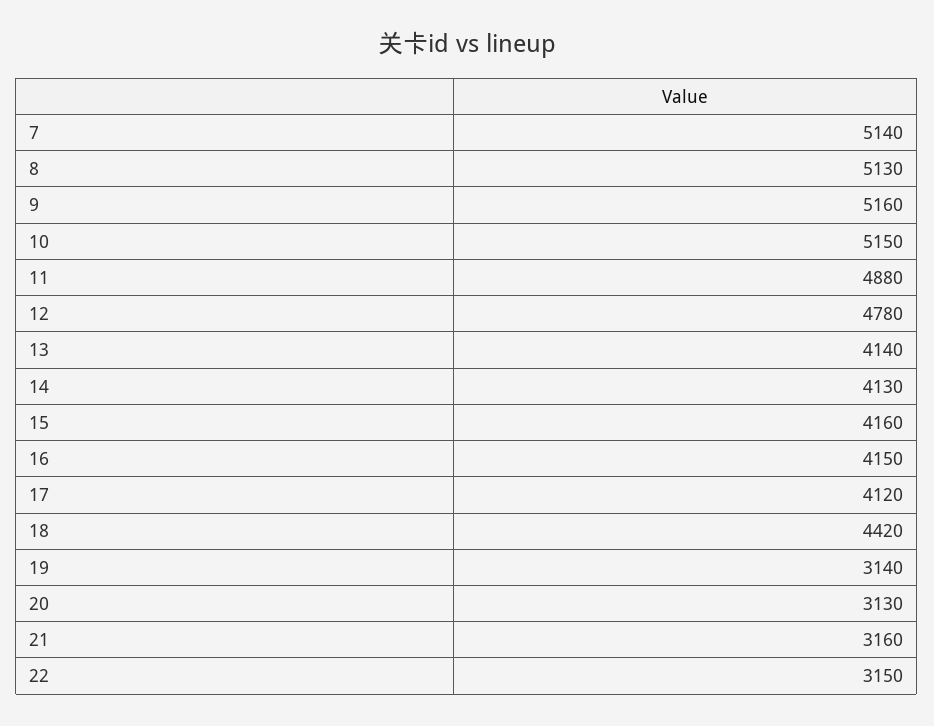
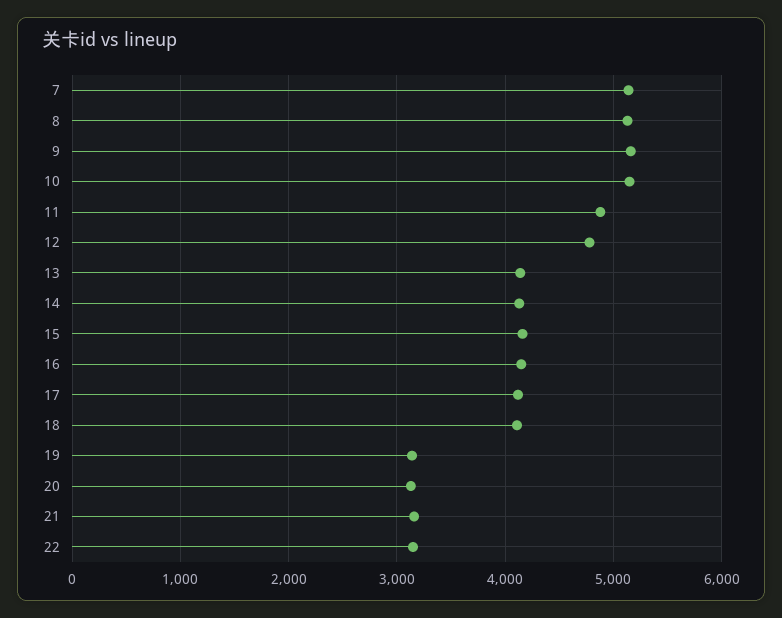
  {
    "7": 5140,
    "8": 5130,
    "9": 5160,
    "10": 5150,
    "11": 4880,
    "12": 4780,
    "13": 4140,
    "14": 4130,
    "15": 4160,
    "16": 4150,
    "17": 4120,
-   "18": 4420,
+   "18": 4100,
    "19": 3140,
    "20": 3130,
    "21": 3160,
    "22": 3150
  }

